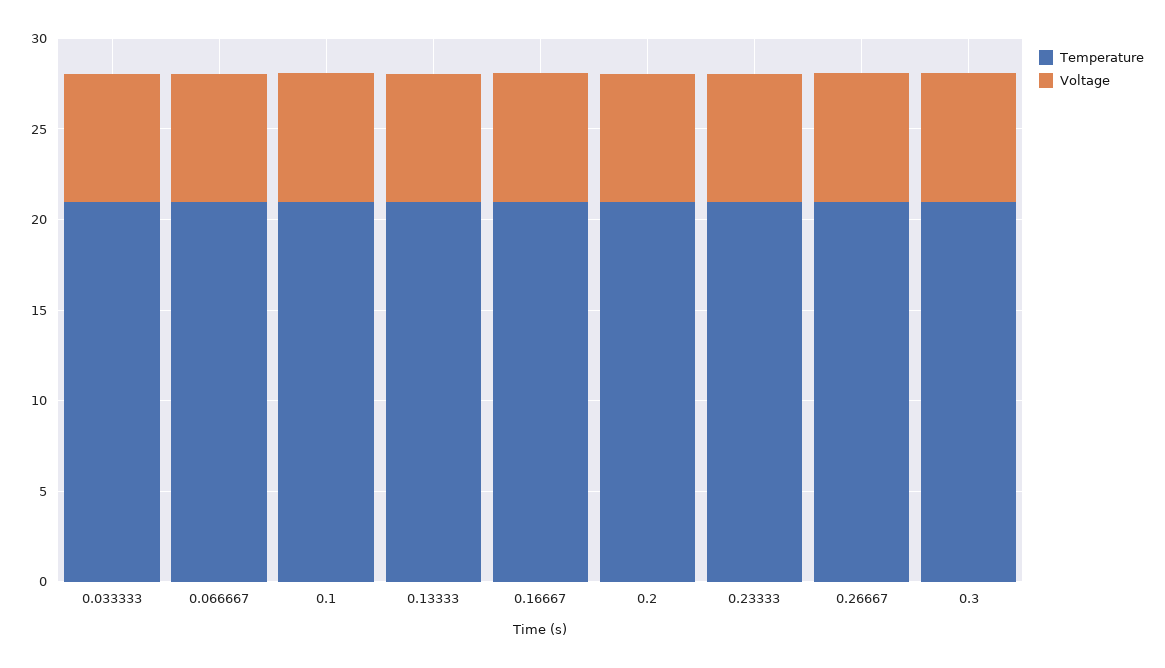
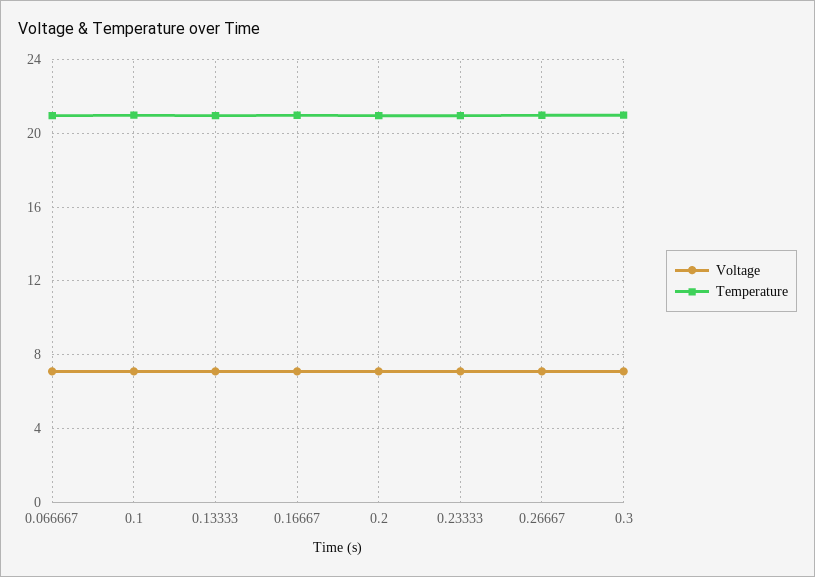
  {
    "Temperature": {
-     "0.033333": 21,
      "0.066667": 21,
      "0.1": 21,
      "0.13333": 21,
      "0.16667": 21,
      "0.2": 21,
      "0.23333": 21,
      "0.26667": 21,
      "0.3": 21
    },
    "Voltage": {
-     "0.033333": 7,
      "0.066667": 7,
      "0.1": 7,
      "0.13333": 7,
      "0.16667": 7,
      "0.2": 7,
      "0.23333": 7,
      "0.26667": 7,
      "0.3": 7
    }
  }

